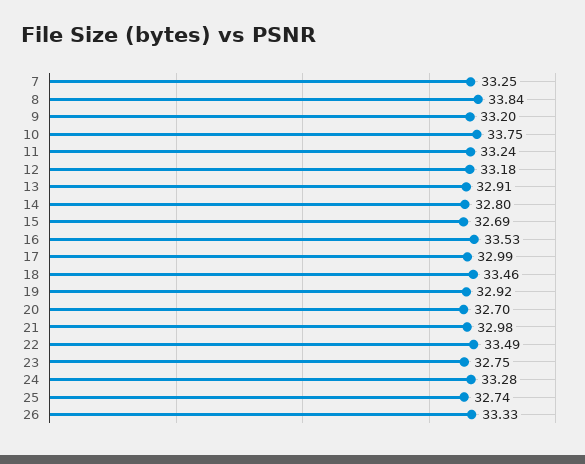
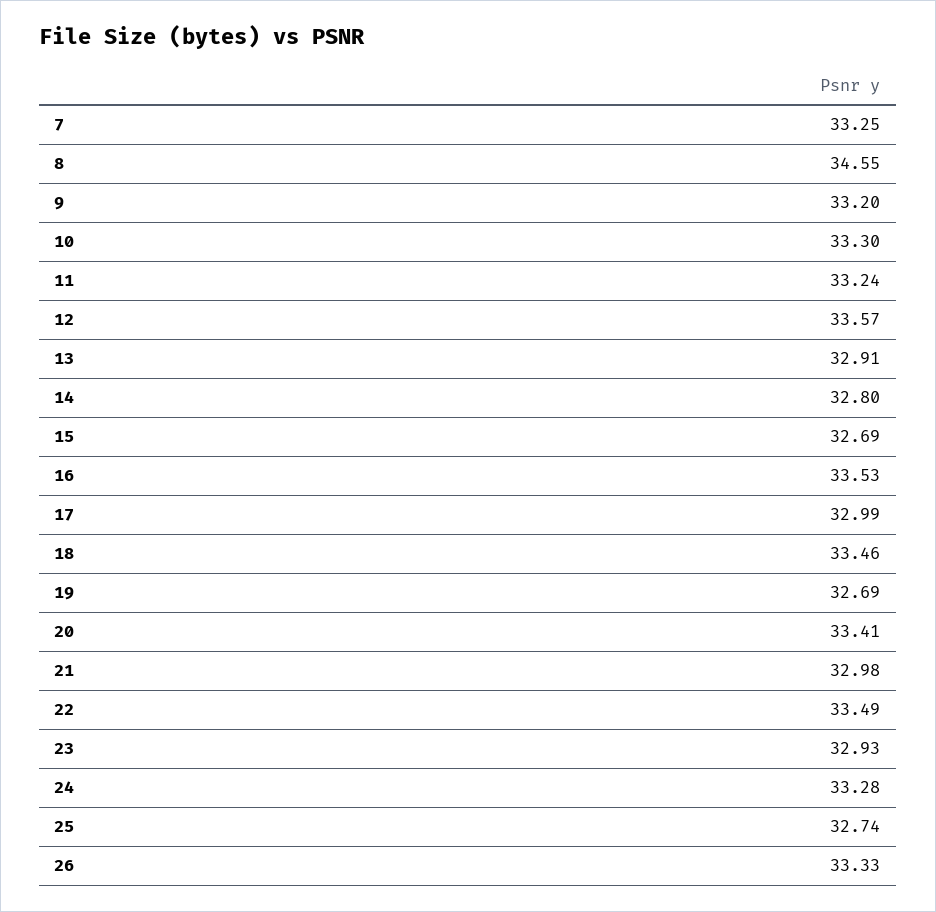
  {
    "7": 33.25,
-   "8": 33.84,
+   "8": 34.55,
    "9": 33.2,
-   "10": 33.75,
+   "10": 33.3,
    "11": 33.24,
-   "12": 33.18,
+   "12": 33.57,
    "13": 32.91,
    "14": 32.8,
    "15": 32.69,
    "16": 33.53,
    "17": 32.99,
    "18": 33.46,
-   "19": 32.92,
+   "19": 32.69,
-   "20": 32.7,
+   "20": 33.41,
    "21": 32.98,
    "22": 33.49,
-   "23": 32.75,
+   "23": 32.93,
    "24": 33.28,
    "25": 32.74,
    "26": 33.33
  }

